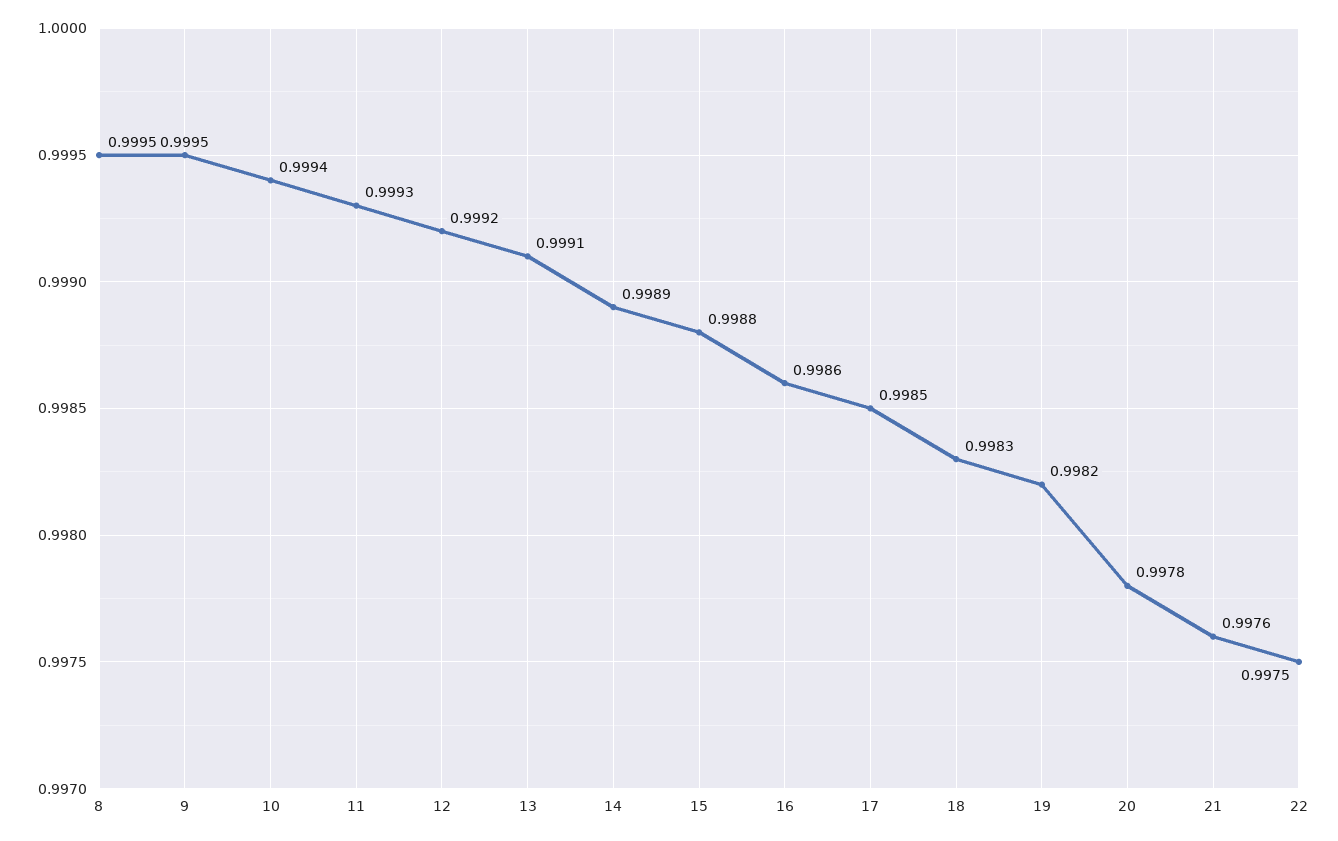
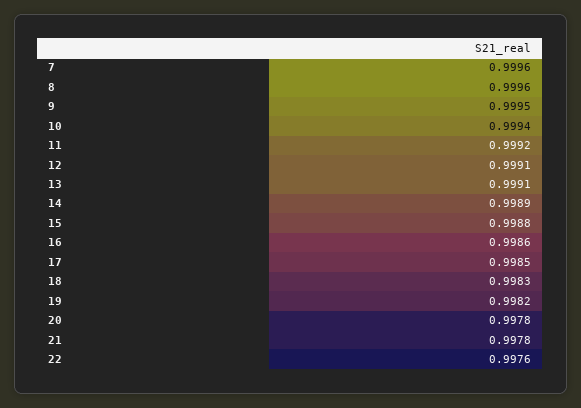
  {
-   "8": 0.9995,
+   "8": 0.9996,
    "9": 0.9995,
    "10": 0.9994,
-   "11": 0.9993,
+   "11": 0.9992,
-   "12": 0.9992,
+   "12": 0.9991,
    "13": 0.9991,
    "14": 0.9989,
    "15": 0.9988,
    "16": 0.9986,
    "17": 0.9985,
    "18": 0.9983,
    "19": 0.9982,
    "20": 0.9978,
-   "21": 0.9976,
+   "21": 0.9978,
-   "22": 0.9975
+   "22": 0.9976,
+   "7": 0.9996
  }

